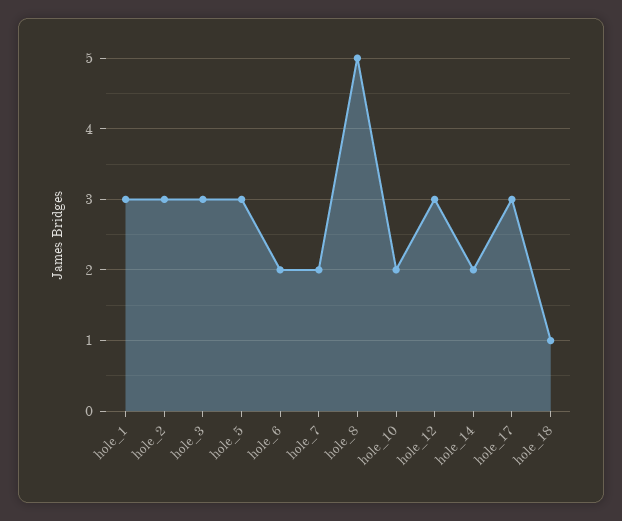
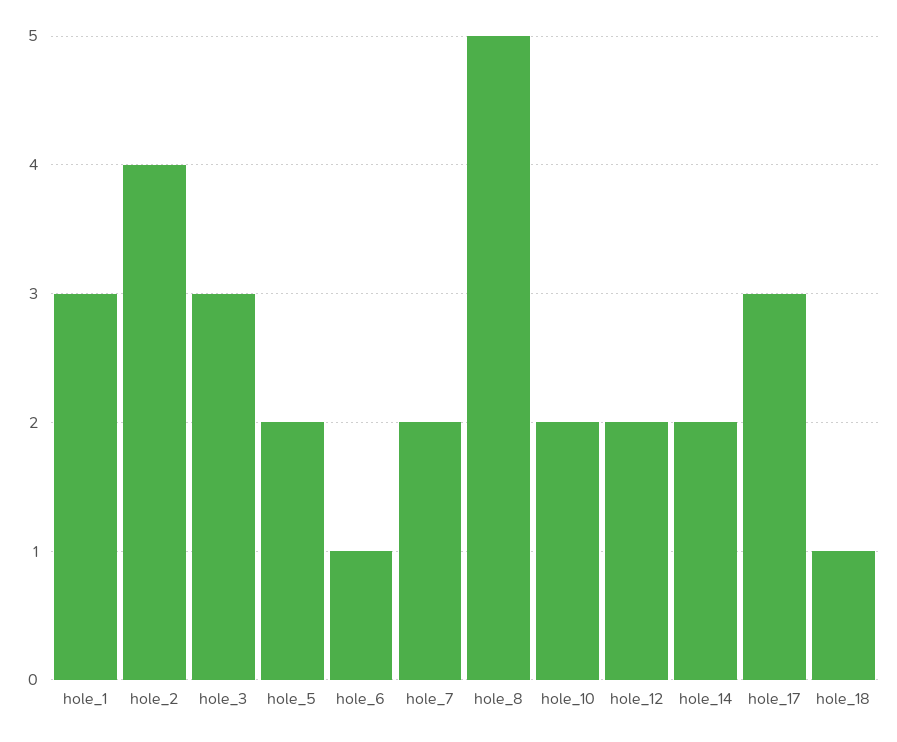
  {
    "hole_1": 3,
-   "hole_2": 3,
+   "hole_2": 4,
    "hole_3": 3,
-   "hole_5": 3,
+   "hole_5": 2,
-   "hole_6": 2,
+   "hole_6": 1,
    "hole_7": 2,
    "hole_8": 5,
    "hole_10": 2,
-   "hole_12": 3,
+   "hole_12": 2,
    "hole_14": 2,
    "hole_17": 3,
    "hole_18": 1
  }

